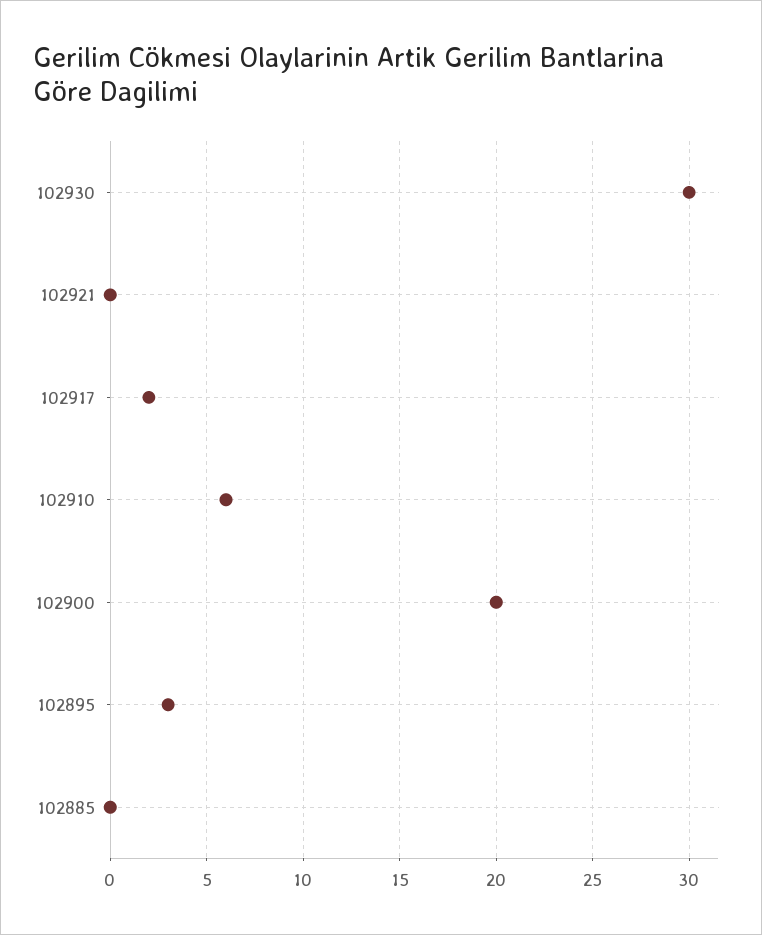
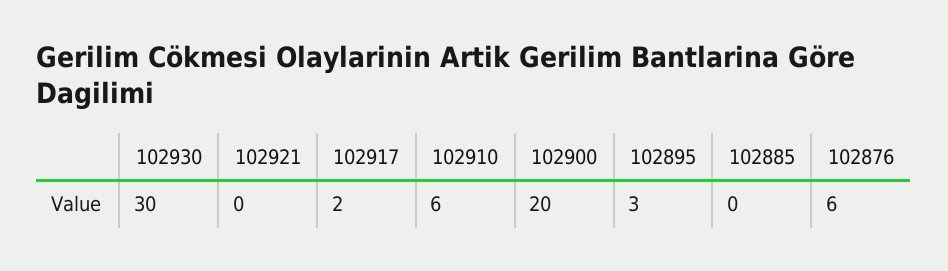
  {
    "102930": 30,
    "102921": 0,
    "102917": 2,
    "102910": 6,
    "102900": 20,
    "102895": 3,
-   "102885": 0
+   "102885": 0,
+   "102876": 6
  }

